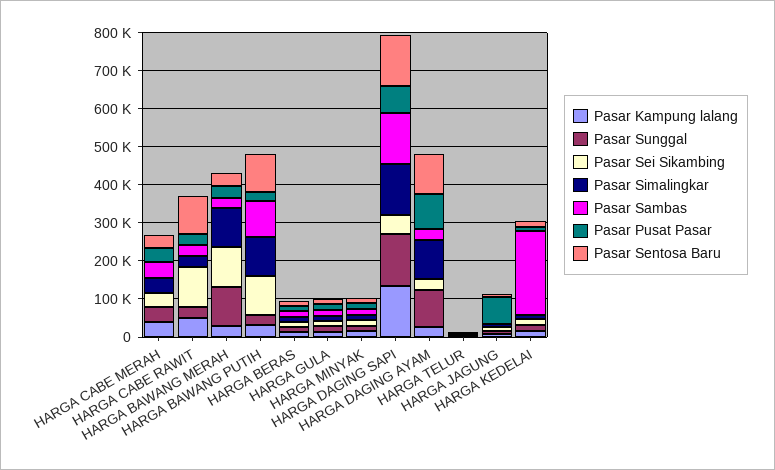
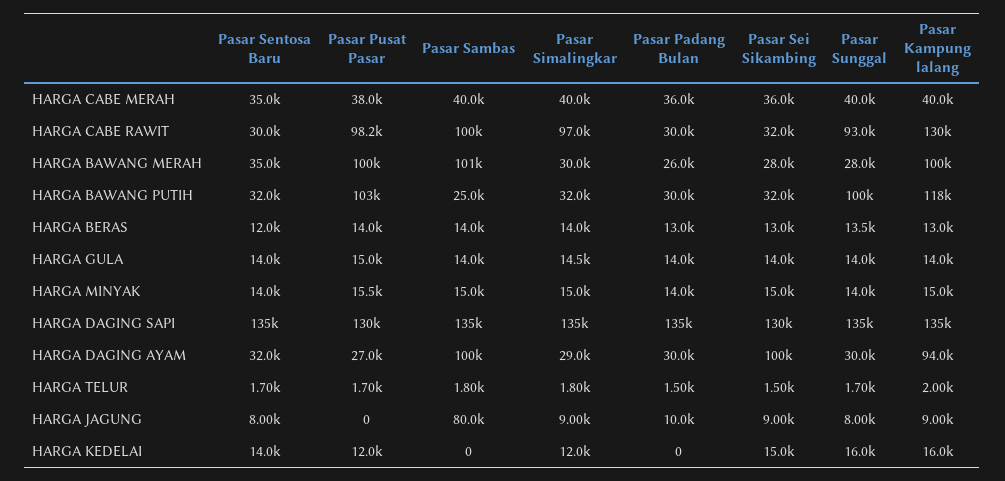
  {
    "Pasar Kampung lalang": {
      "HARGA CABE MERAH": 40000,
-     "HARGA CABE RAWIT": 50000,
+     "HARGA CABE RAWIT": 130000,
-     "HARGA BAWANG MERAH": 25000,
+     "HARGA BAWANG MERAH": 100000,
-     "HARGA BAWANG PUTIH": 25000,
+     "HARGA BAWANG PUTIH": 118000,
      "HARGA BERAS": 13000,
      "HARGA GULA": 14000,
      "HARGA MINYAK": 15000,
      "HARGA DAGING SAPI": 135000,
-     "HARGA DAGING AYAM": 25000,
+     "HARGA DAGING AYAM": 94000,
      "HARGA TELUR": 2000,
      "HARGA JAGUNG": 9000,
      "HARGA KEDELAI": 16000
    },
    "Pasar Sunggal": {
      "HARGA CABE MERAH": 40000,
-     "HARGA CABE RAWIT": 25000,
+     "HARGA CABE RAWIT": 93000,
-     "HARGA BAWANG MERAH": 100000,
+     "HARGA BAWANG MERAH": 28000,
-     "HARGA BAWANG PUTIH": 25000,
+     "HARGA BAWANG PUTIH": 100000,
      "HARGA BERAS": 13500,
      "HARGA GULA": 14000,
      "HARGA MINYAK": 14000,
      "HARGA DAGING SAPI": 135000,
-     "HARGA DAGING AYAM": 100000,
+     "HARGA DAGING AYAM": 30000,
      "HARGA TELUR": 1700,
      "HARGA JAGUNG": 8000,
      "HARGA KEDELAI": 16000
    },
    "Pasar Sei Sikambing": {
      "HARGA CABE MERAH": 36000,
-     "HARGA CABE RAWIT": 100000,
+     "HARGA CABE RAWIT": 32000,
-     "HARGA BAWANG MERAH": 100000,
+     "HARGA BAWANG MERAH": 28000,
-     "HARGA BAWANG PUTIH": 100000,
+     "HARGA BAWANG PUTIH": 32000,
      "HARGA BERAS": 13000,
      "HARGA GULA": 14000,
      "HARGA MINYAK": 15000,
-     "HARGA DAGING SAPI": 50000,
+     "HARGA DAGING SAPI": 130000,
-     "HARGA DAGING AYAM": 25000,
+     "HARGA DAGING AYAM": 100000,
      "HARGA TELUR": 1500,
      "HARGA JAGUNG": 9000,
      "HARGA KEDELAI": 15000
    },
    "Pasar Simalingkar": {
      "HARGA CABE MERAH": 40000,
-     "HARGA CABE RAWIT": 25000,
+     "HARGA CABE RAWIT": 97000,
-     "HARGA BAWANG MERAH": 100000,
+     "HARGA BAWANG MERAH": 30000,
-     "HARGA BAWANG PUTIH": 100000,
+     "HARGA BAWANG PUTIH": 32000,
      "HARGA BERAS": 14000,
      "HARGA GULA": 14500,
      "HARGA MINYAK": 15000,
      "HARGA DAGING SAPI": 135000,
-     "HARGA DAGING AYAM": 100000,
+     "HARGA DAGING AYAM": 29000,
      "HARGA TELUR": 1800,
      "HARGA JAGUNG": 9000,
      "HARGA KEDELAI": 12000
    },
    "Pasar Sambas": {
      "HARGA CABE MERAH": 40000,
-     "HARGA CABE RAWIT": 25000,
+     "HARGA CABE RAWIT": 100000,
-     "HARGA BAWANG MERAH": 25000,
+     "HARGA BAWANG MERAH": 101000,
-     "HARGA BAWANG PUTIH": 100000,
+     "HARGA BAWANG PUTIH": 25000,
      "HARGA BERAS": 14000,
      "HARGA GULA": 14000,
      "HARGA MINYAK": 15000,
      "HARGA DAGING SAPI": 135000,
-     "HARGA DAGING AYAM": 25000,
+     "HARGA DAGING AYAM": 100000,
      "HARGA TELUR": 1800,
-     "HARGA JAGUNG": 0,
+     "HARGA JAGUNG": 80000,
-     "HARGA KEDELAI": 225000
+     "HARGA KEDELAI": 0
    },
    "Pasar Pusat Pasar": {
      "HARGA CABE MERAH": 38000,
-     "HARGA CABE RAWIT": 25000,
+     "HARGA CABE RAWIT": 98200,
-     "HARGA BAWANG MERAH": 25000,
+     "HARGA BAWANG MERAH": 100000,
-     "HARGA BAWANG PUTIH": 25000,
+     "HARGA BAWANG PUTIH": 103000,
      "HARGA BERAS": 14000,
      "HARGA GULA": 15000,
      "HARGA MINYAK": 15500,
-     "HARGA DAGING SAPI": 75000,
+     "HARGA DAGING SAPI": 130000,
-     "HARGA DAGING AYAM": 100000,
+     "HARGA DAGING AYAM": 27000,
      "HARGA TELUR": 1700,
-     "HARGA JAGUNG": 75000,
+     "HARGA JAGUNG": 0,
      "HARGA KEDELAI": 12000
    },
    "Pasar Sentosa Baru": {
      "HARGA CABE MERAH": 35000,
-     "HARGA CABE RAWIT": 100000,
+     "HARGA CABE RAWIT": 30000,
      "HARGA BAWANG MERAH": 35000,
-     "HARGA BAWANG PUTIH": 100000,
+     "HARGA BAWANG PUTIH": 32000,
      "HARGA BERAS": 12000,
      "HARGA GULA": 14000,
      "HARGA MINYAK": 14000,
      "HARGA DAGING SAPI": 135000,
-     "HARGA DAGING AYAM": 100000,
+     "HARGA DAGING AYAM": 32000,
      "HARGA TELUR": 1700,
      "HARGA JAGUNG": 8000,
      "HARGA KEDELAI": 14000
-   }
+   },
+   "Pasar Padang Bulan": {
+     "HARGA CABE MERAH": 36000,
+     "HARGA CABE RAWIT": 30000,
+     "HARGA BAWANG MERAH": 26000,
+     "HARGA BAWANG PUTIH": 30000,
+     "HARGA BERAS": 13000,
+     "HARGA GULA": 14000,
+     "HARGA MINYAK": 14000,
+     "HARGA DAGING SAPI": 135000,
+     "HARGA DAGING AYAM": 30000,
+     "HARGA TELUR": 1500,
+     "HARGA JAGUNG": 10000,
+     "HARGA KEDELAI": 0
+   }
  }

